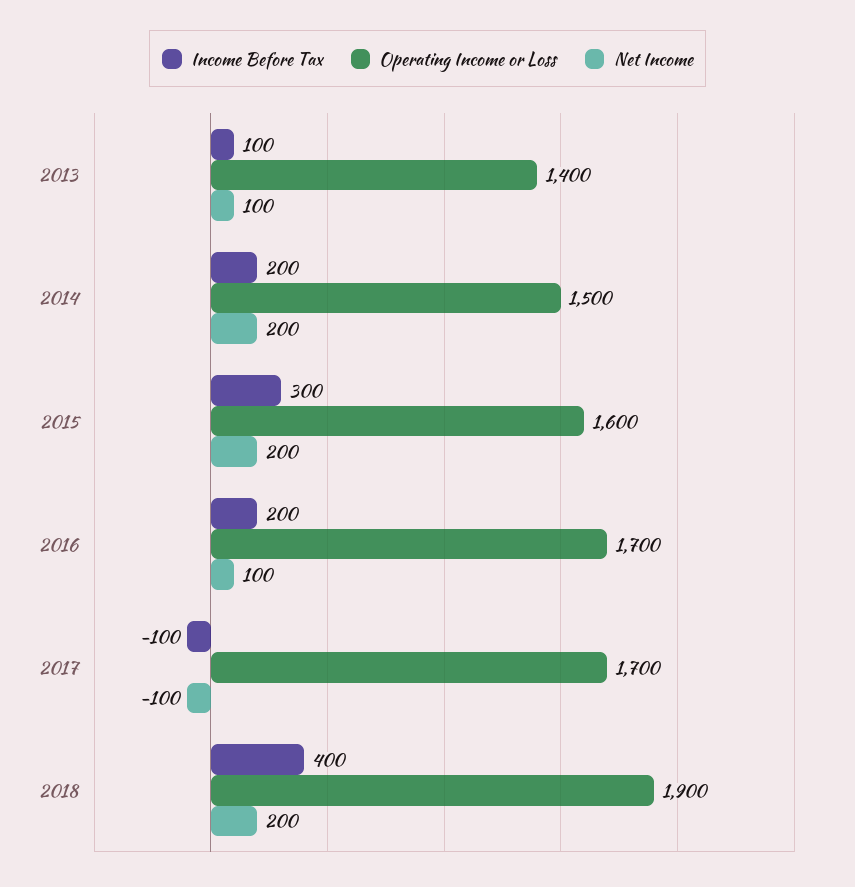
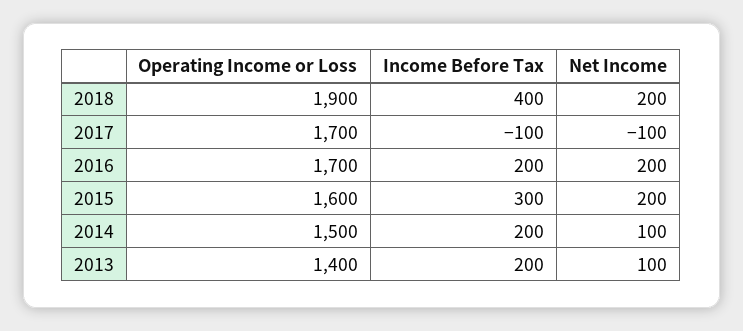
  {
    "Income Before Tax": {
-     "2013": 100,
+     "2013": 200,
      "2014": 200,
      "2015": 300,
      "2016": 200,
      "2017": -100,
      "2018": 400
    },
    "Operating Income or Loss": {
      "2013": 1400,
      "2014": 1500,
      "2015": 1600,
      "2016": 1700,
      "2017": 1700,
      "2018": 1900
    },
    "Net Income": {
      "2013": 100,
-     "2014": 200,
+     "2014": 100,
      "2015": 200,
-     "2016": 100,
+     "2016": 200,
      "2017": -100,
      "2018": 200
    }
  }

